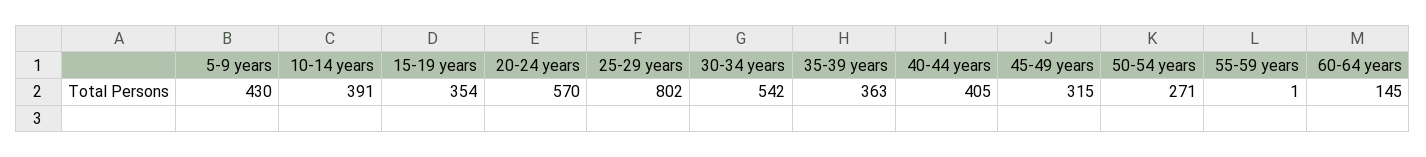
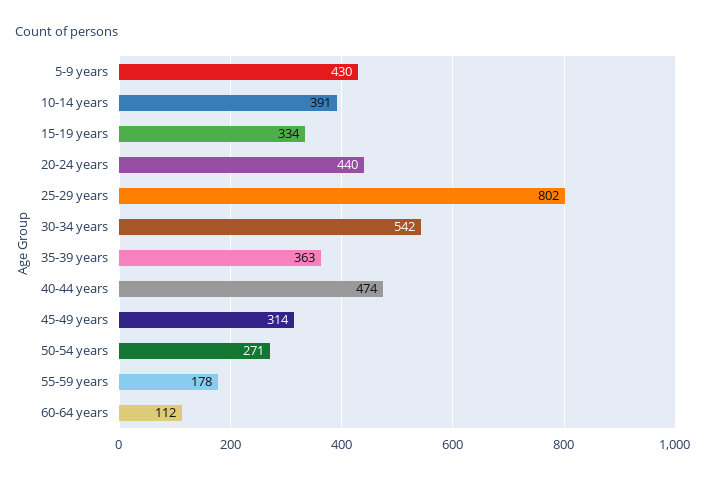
  {
    "5-9 years": 430,
    "10-14 years": 391,
-   "15-19 years": 354,
+   "15-19 years": 334,
-   "20-24 years": 570,
+   "20-24 years": 440,
    "25-29 years": 802,
    "30-34 years": 542,
    "35-39 years": 363,
-   "40-44 years": 405,
+   "40-44 years": 474,
-   "45-49 years": 315,
+   "45-49 years": 314,
    "50-54 years": 271,
-   "55-59 years": 1,
+   "55-59 years": 178,
-   "60-64 years": 145
+   "60-64 years": 112
  }

